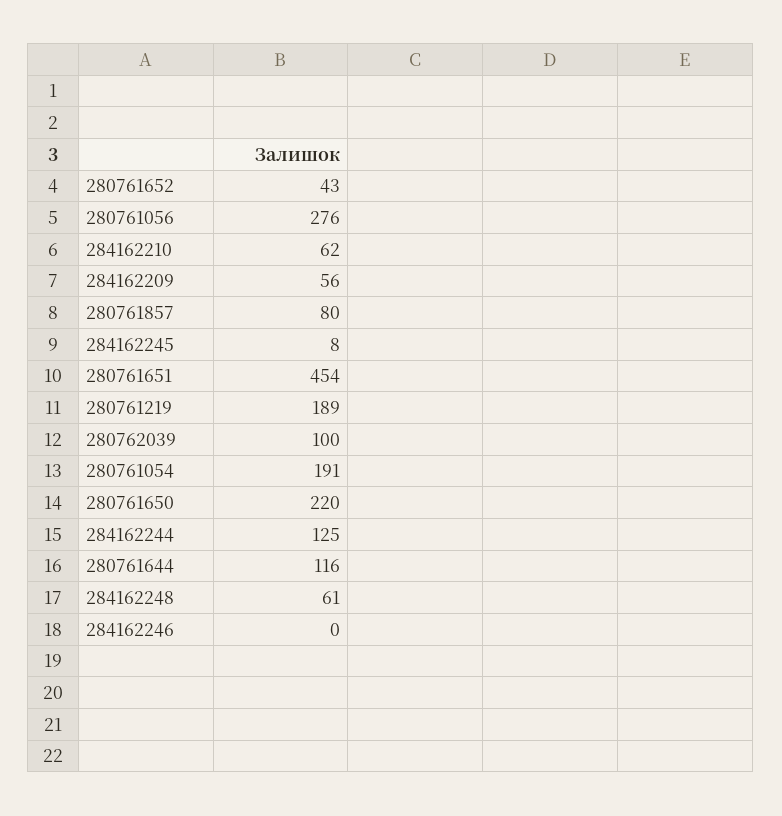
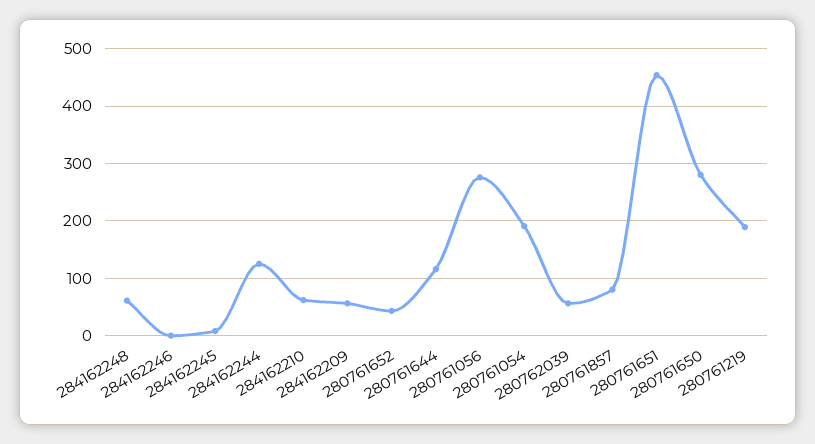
  {
    "280761652": 43,
    "280761056": 276,
    "284162210": 62,
    "284162209": 56,
    "280761857": 80,
    "284162245": 8,
    "280761651": 454,
    "280761219": 189,
-   "280762039": 100,
+   "280762039": 60,
    "280761054": 191,
-   "280761650": 220,
+   "280761650": 280,
    "284162244": 125,
    "280761644": 116,
    "284162248": 61,
    "284162246": 0
  }

